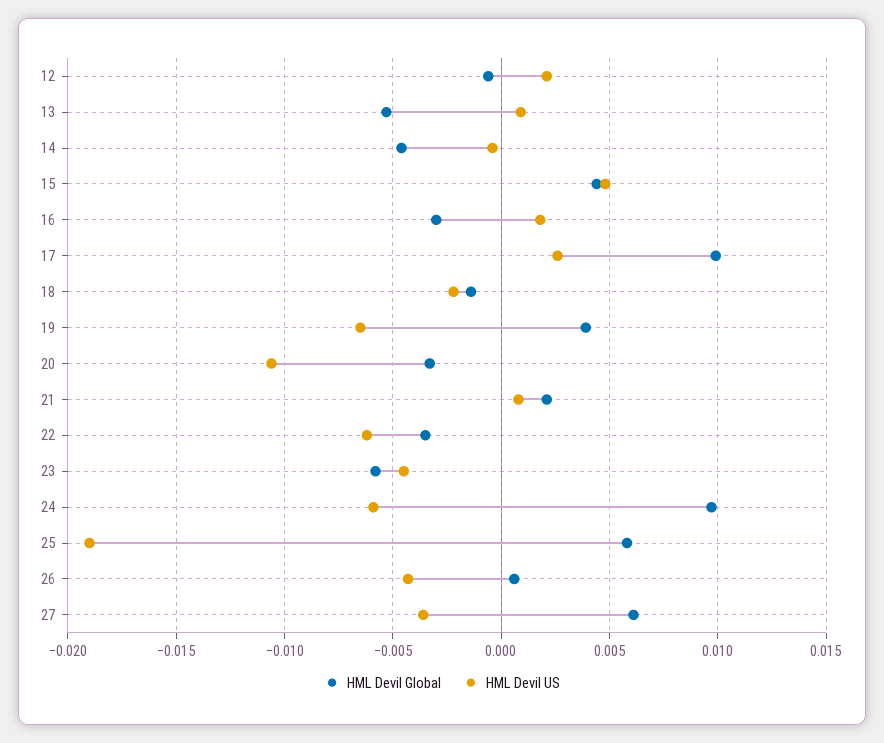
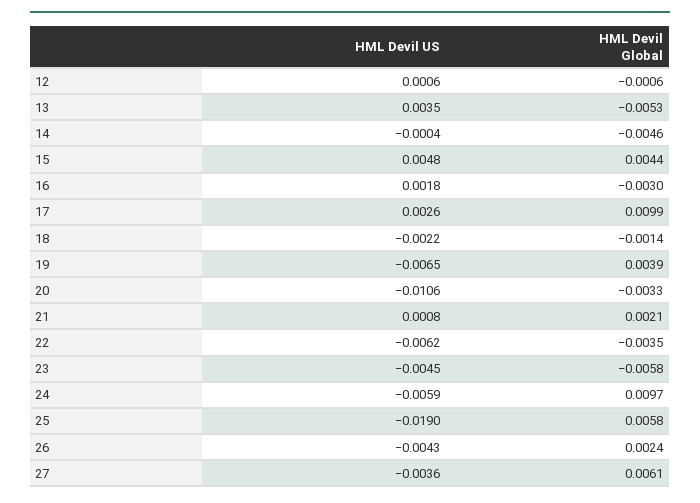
  {
    "HML Devil Global": {
      "12": -0.0006,
      "13": -0.0053,
      "14": -0.0046,
      "15": 0.0044,
      "16": -0.003,
      "17": 0.0099,
      "18": -0.0014,
      "19": 0.0039,
      "20": -0.0033,
      "21": 0.0021,
      "22": -0.0035,
      "23": -0.0058,
      "24": 0.0097,
      "25": 0.0058,
-     "26": 0.0005,
+     "26": 0.0024,
      "27": 0.0061
    },
    "HML Devil US": {
-     "12": 0.002,
+     "12": 0.0006,
-     "13": 0.001,
+     "13": 0.0035,
      "14": -0.0004,
      "15": 0.0048,
      "16": 0.0018,
      "17": 0.0026,
      "18": -0.0022,
      "19": -0.0065,
      "20": -0.0106,
      "21": 0.0008,
      "22": -0.0062,
      "23": -0.0045,
      "24": -0.0059,
      "25": -0.019,
      "26": -0.0043,
      "27": -0.0036
    }
  }

